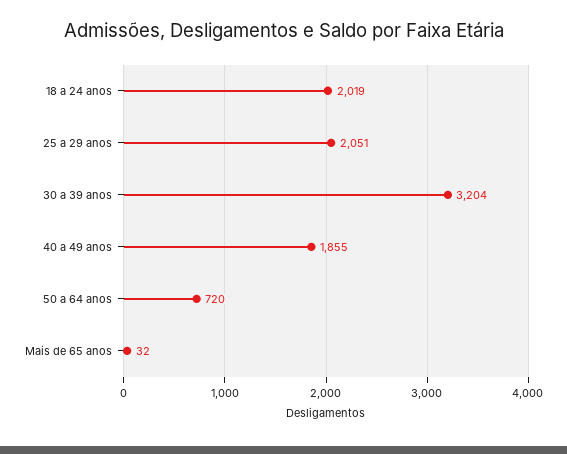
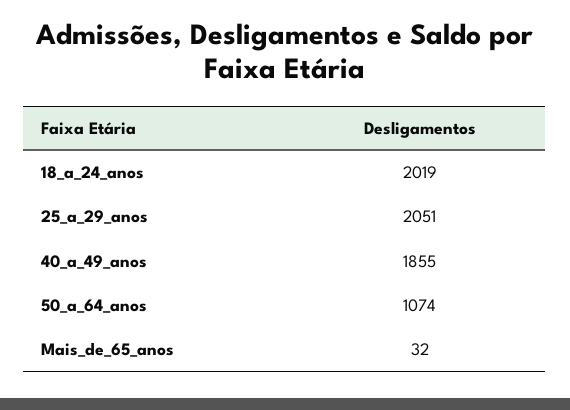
  {
    "18 a 24 anos": 2019,
    "25 a 29 anos": 2051,
-   "30 a 39 anos": 3204,
    "40 a 49 anos": 1855,
-   "50 a 64 anos": 720,
+   "50 a 64 anos": 1074,
    "Mais de 65 anos": 32
  }

